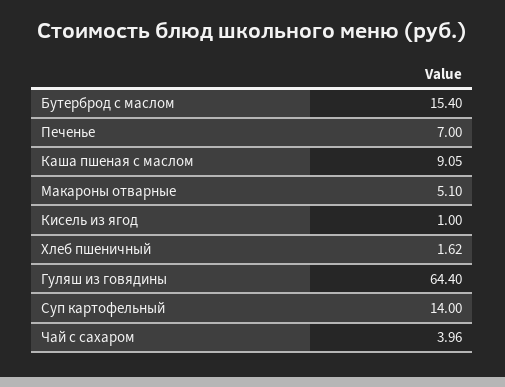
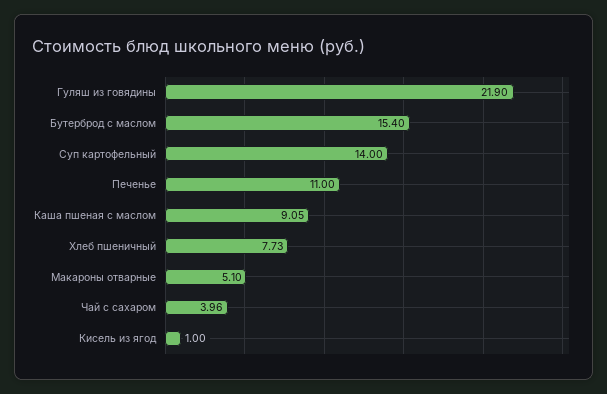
  {
    "Бутерброд с маслом": 15.4,
-   "Печенье": 7,
+   "Печенье": 11,
    "Каша пшеная с маслом": 9.05,
    "Макароны отварные": 5.1,
    "Кисель из ягод": 1,
-   "Хлеб пшеничный": 1.62,
+   "Хлеб пшеничный": 7.73,
-   "Гуляш из говядины": 64.4,
+   "Гуляш из говядины": 21.9,
    "Суп картофельный": 14,
    "Чай с сахаром": 3.96
  }

